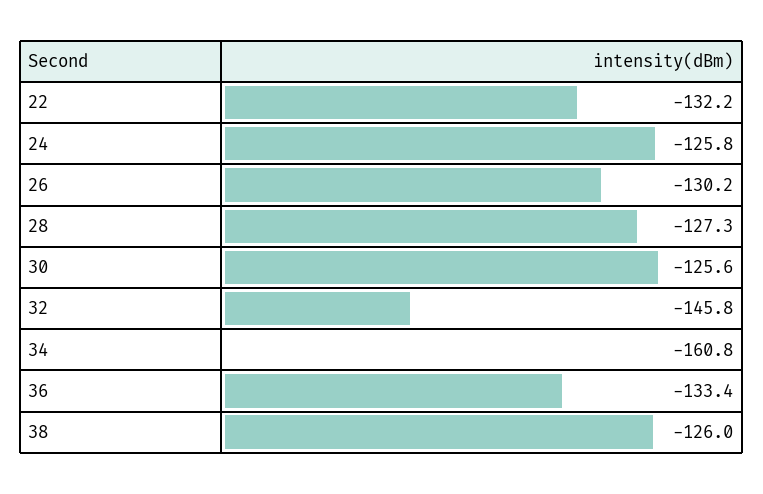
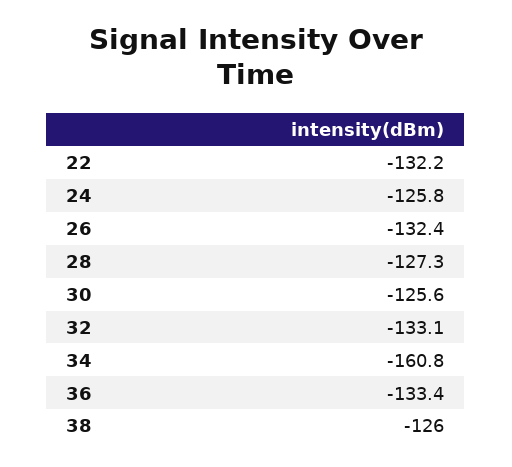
  {
    "22": -132.2,
    "24": -125.8,
-   "26": -130.2,
+   "26": -132.4,
    "28": -127.3,
    "30": -125.6,
-   "32": -145.8,
+   "32": -133.1,
    "34": -160.8,
    "36": -133.4,
    "38": -126
  }

